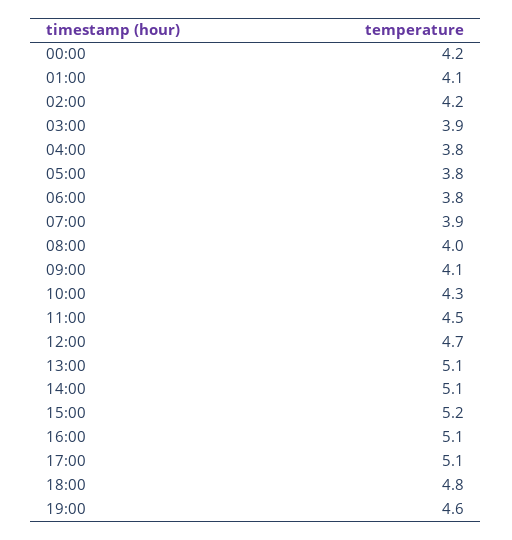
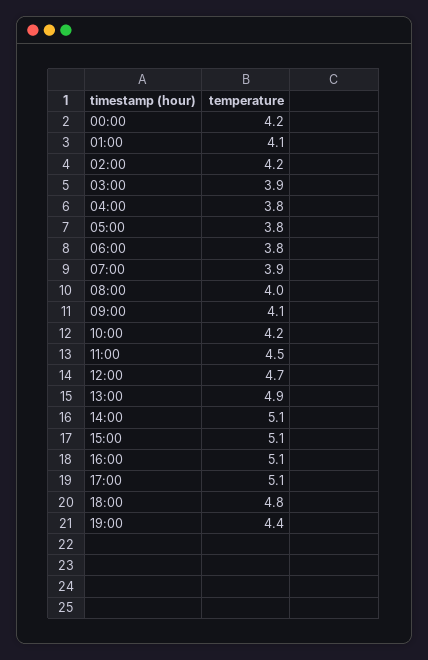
  {
    "00:00": 4.2,
    "01:00": 4.1,
    "02:00": 4.2,
    "03:00": 3.9,
    "04:00": 3.8,
    "05:00": 3.8,
    "06:00": 3.8,
    "07:00": 3.9,
    "08:00": 4,
    "09:00": 4.1,
-   "10:00": 4.3,
+   "10:00": 4.2,
    "11:00": 4.5,
    "12:00": 4.7,
-   "13:00": 5.1,
+   "13:00": 4.9,
    "14:00": 5.1,
-   "15:00": 5.2,
+   "15:00": 5.1,
    "16:00": 5.1,
    "17:00": 5.1,
    "18:00": 4.8,
-   "19:00": 4.6
+   "19:00": 4.4
  }

